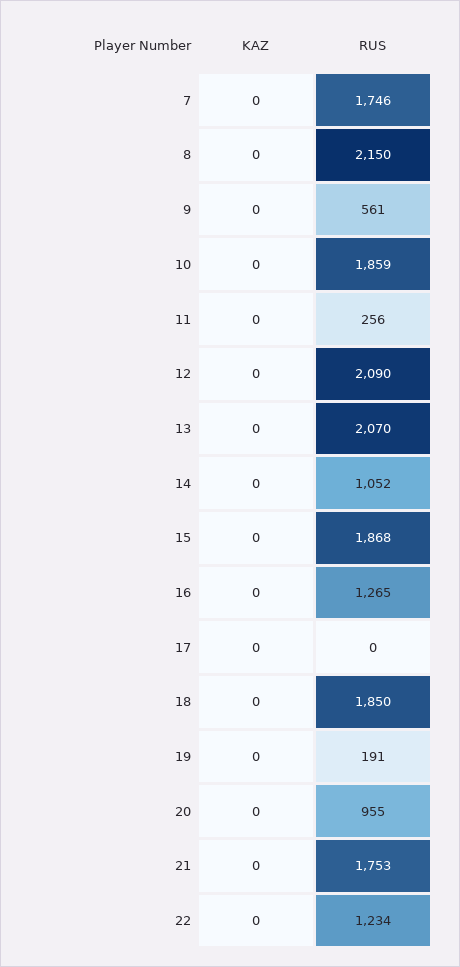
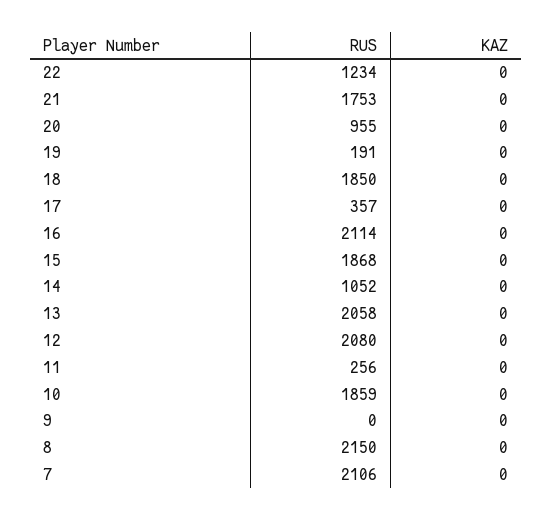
  {
    "KAZ": {
      "7": 0,
      "8": 0,
      "9": 0,
      "10": 0,
      "11": 0,
      "12": 0,
      "13": 0,
      "14": 0,
      "15": 0,
      "16": 0,
      "17": 0,
      "18": 0,
      "19": 0,
      "20": 0,
      "21": 0,
      "22": 0
    },
    "RUS": {
-     "7": 1746,
+     "7": 2106,
      "8": 2150,
-     "9": 561,
+     "9": 0,
      "10": 1859,
      "11": 256,
-     "12": 2090,
+     "12": 2080,
-     "13": 2070,
+     "13": 2058,
      "14": 1052,
      "15": 1868,
-     "16": 1265,
+     "16": 2114,
-     "17": 0,
+     "17": 357,
      "18": 1850,
      "19": 191,
      "20": 955,
      "21": 1753,
      "22": 1234
    }
  }

